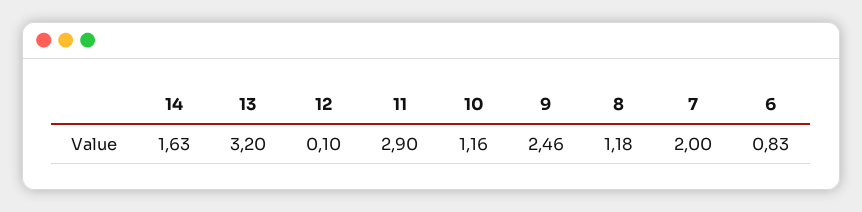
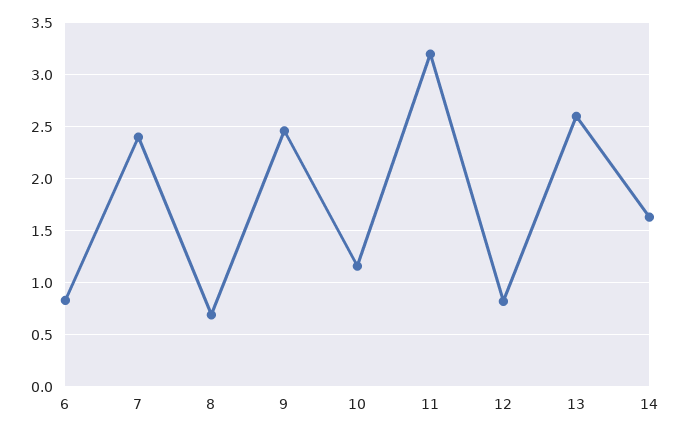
  {
    "14": 1.63,
-   "13": 3.2,
+   "13": 2.6,
-   "12": 0.1,
+   "12": 0.8,
-   "11": 2.9,
+   "11": 3.2,
    "10": 1.16,
    "9": 2.46,
-   "8": 1.18,
+   "8": 0.7,
-   "7": 2,
+   "7": 2.4,
    "6": 0.83
  }

